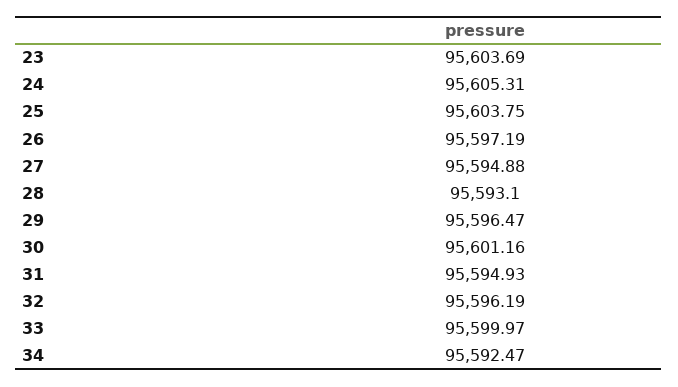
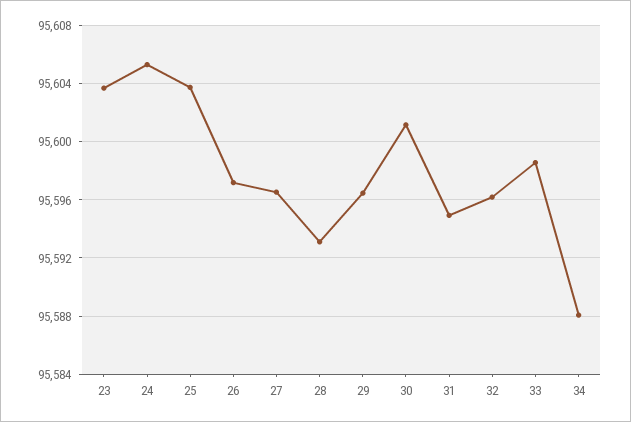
  {
    "23": 95603.69,
    "24": 95605.31,
    "25": 95603.75,
    "26": 95597.19,
-   "27": 95594.88,
+   "27": 95596.5,
    "28": 95593.1,
    "29": 95596.47,
    "30": 95601.16,
    "31": 95594.93,
    "32": 95596.19,
-   "33": 95599.97,
+   "33": 95598.5,
-   "34": 95592.47
+   "34": 95588
  }

